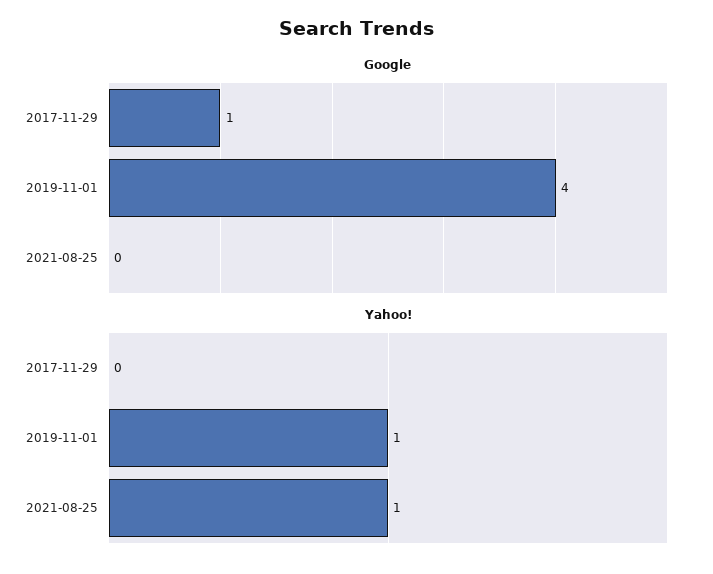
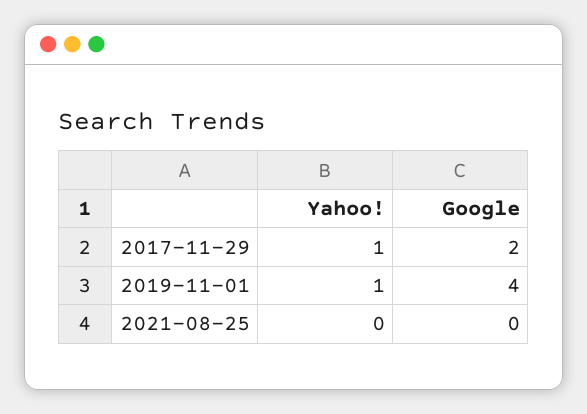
  {
    "Google": {
-     "2017-11-29": 1,
+     "2017-11-29": 2,
      "2019-11-01": 4,
      "2021-08-25": 0
    },
    "Yahoo!": {
-     "2017-11-29": 0,
+     "2017-11-29": 1,
      "2019-11-01": 1,
-     "2021-08-25": 1
+     "2021-08-25": 0
    }
  }

